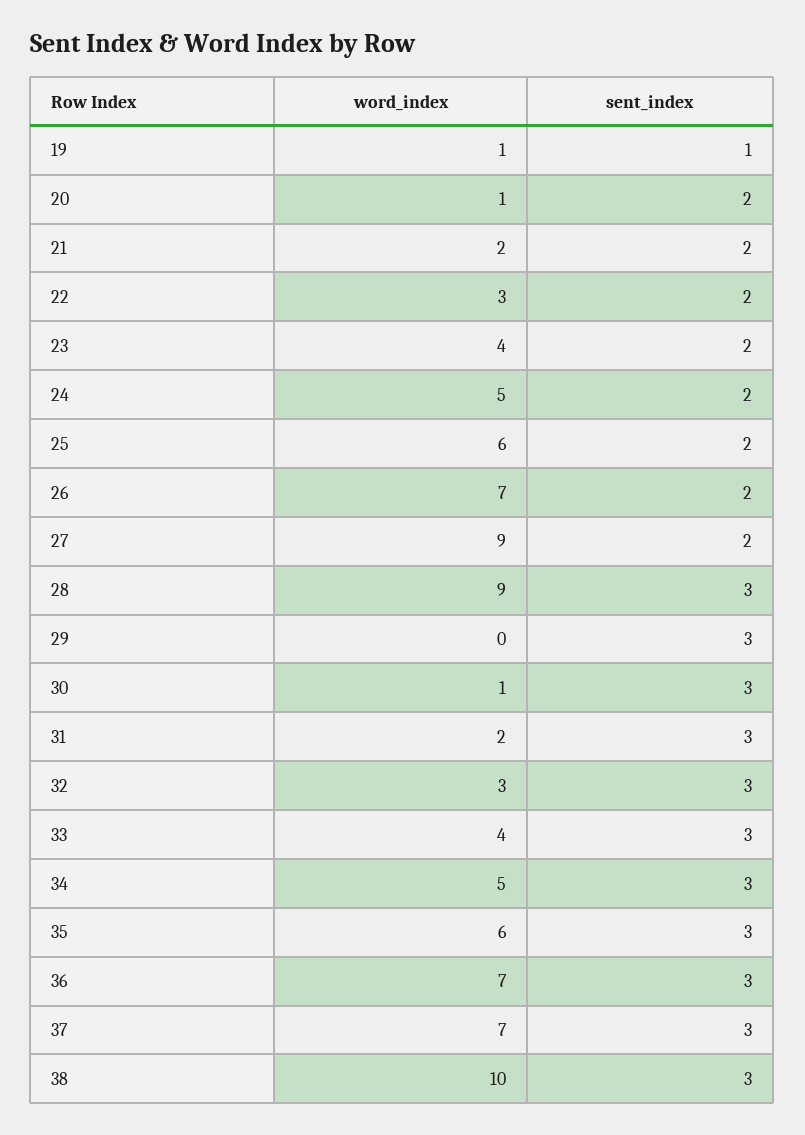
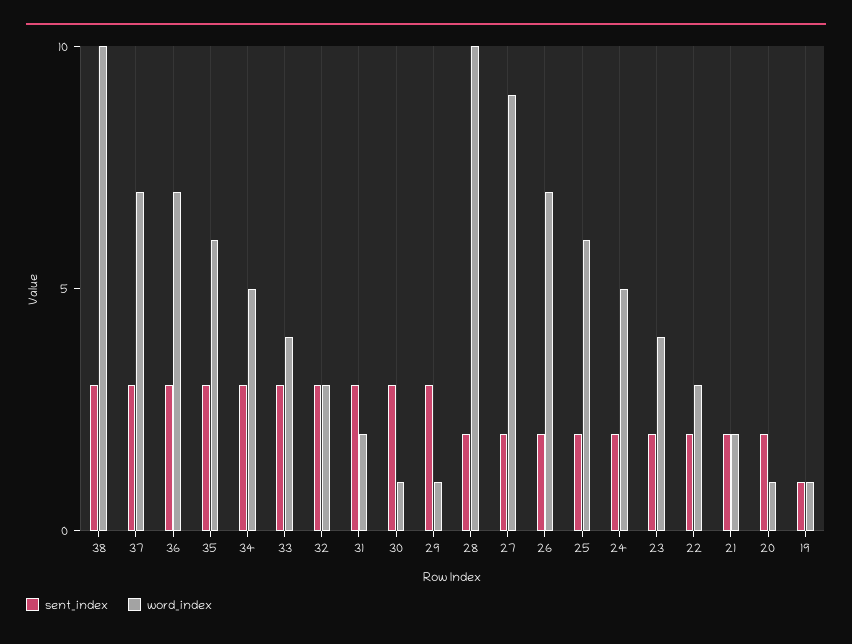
  {
    "word_index": {
      "19": 1,
      "20": 1,
      "21": 2,
      "22": 3,
      "23": 4,
      "24": 5,
      "25": 6,
      "26": 7,
      "27": 9,
-     "28": 9,
+     "28": 10,
-     "29": 0,
+     "29": 1,
      "30": 1,
      "31": 2,
      "32": 3,
      "33": 4,
      "34": 5,
      "35": 6,
      "36": 7,
      "37": 7,
      "38": 10
    },
    "sent_index": {
      "19": 1,
      "20": 2,
      "21": 2,
      "22": 2,
      "23": 2,
      "24": 2,
      "25": 2,
      "26": 2,
      "27": 2,
-     "28": 3,
+     "28": 2,
      "29": 3,
      "30": 3,
      "31": 3,
      "32": 3,
      "33": 3,
      "34": 3,
      "35": 3,
      "36": 3,
      "37": 3,
      "38": 3
    }
  }

